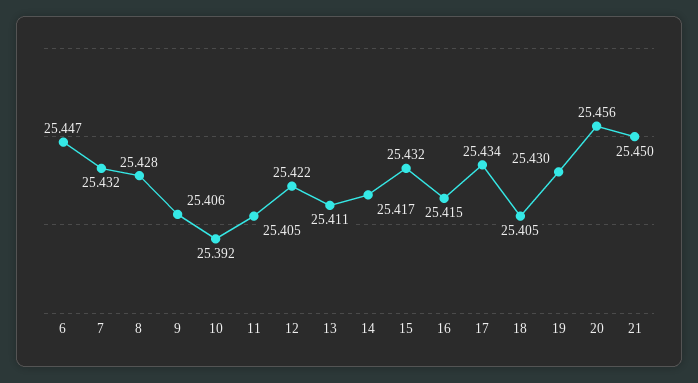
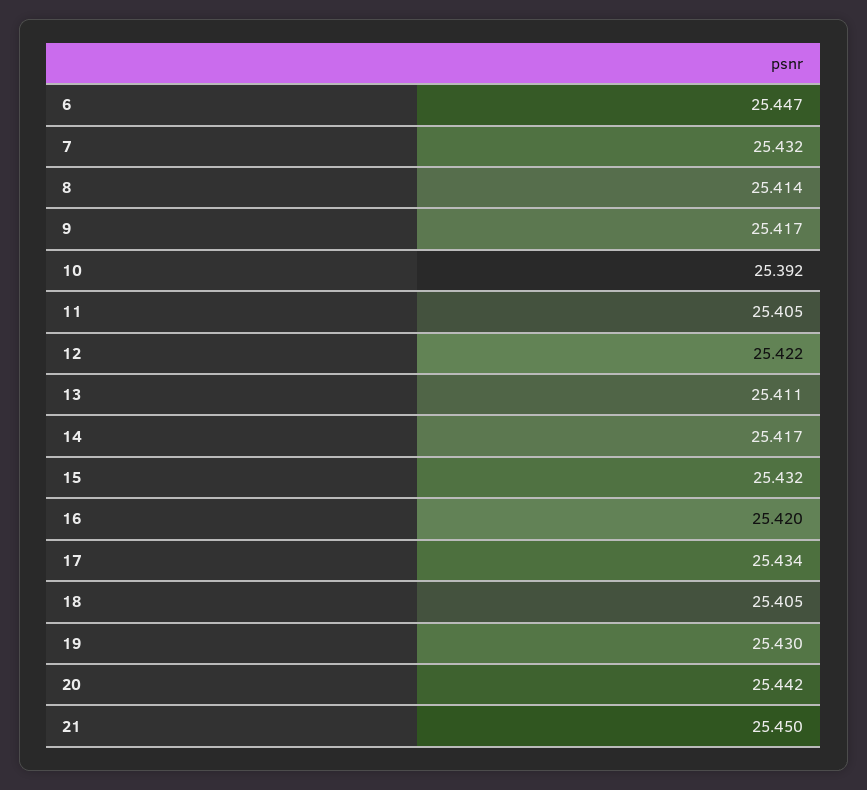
  {
    "6": 25.447,
    "7": 25.432,
-   "8": 25.428,
+   "8": 25.414,
-   "9": 25.406,
+   "9": 25.417,
    "10": 25.392,
    "11": 25.405,
    "12": 25.422,
    "13": 25.411,
    "14": 25.417,
    "15": 25.432,
-   "16": 25.415,
+   "16": 25.42,
    "17": 25.434,
    "18": 25.405,
    "19": 25.43,
-   "20": 25.456,
+   "20": 25.442,
    "21": 25.45
  }

